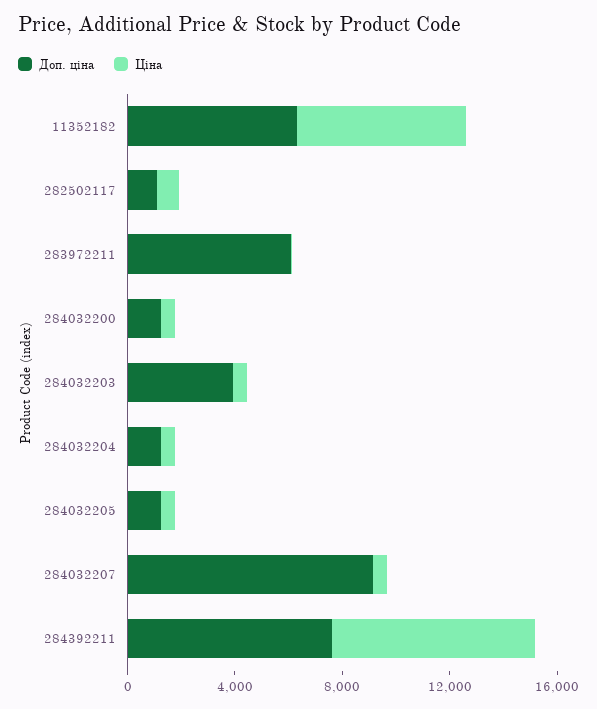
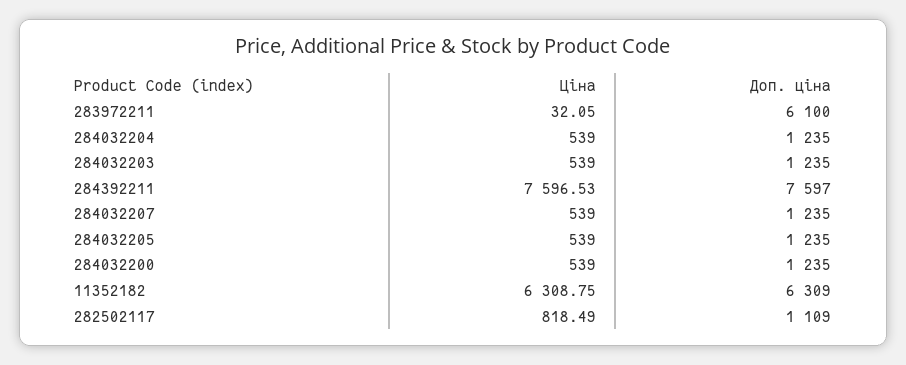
  {
    "Доп. ціна": {
      "11352182": 6309,
      "282502117": 1109,
      "283972211": 6100,
      "284032200": 1235,
-     "284032203": 4000,
+     "284032203": 1235,
      "284032204": 1235,
      "284032205": 1235,
-     "284032207": 9000,
+     "284032207": 1235,
      "284392211": 7597
    },
    "Ціна": {
      "11352182": 6308.75,
      "282502117": 818.49,
      "283972211": 32.05,
      "284032200": 539,
      "284032203": 539,
      "284032204": 539,
      "284032205": 539,
      "284032207": 539,
      "284392211": 7596.53
    }
  }

